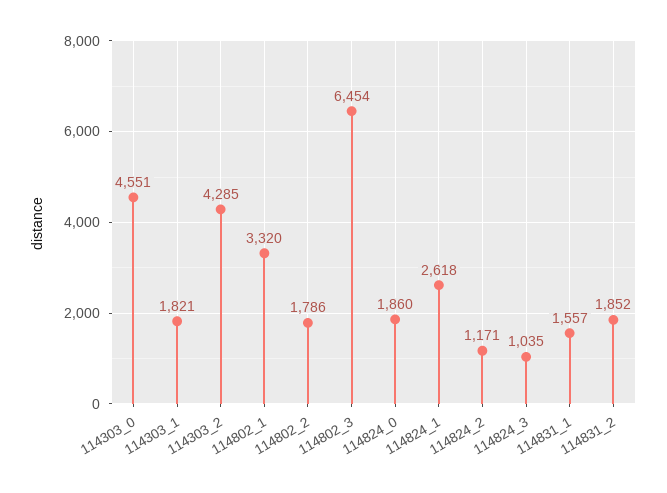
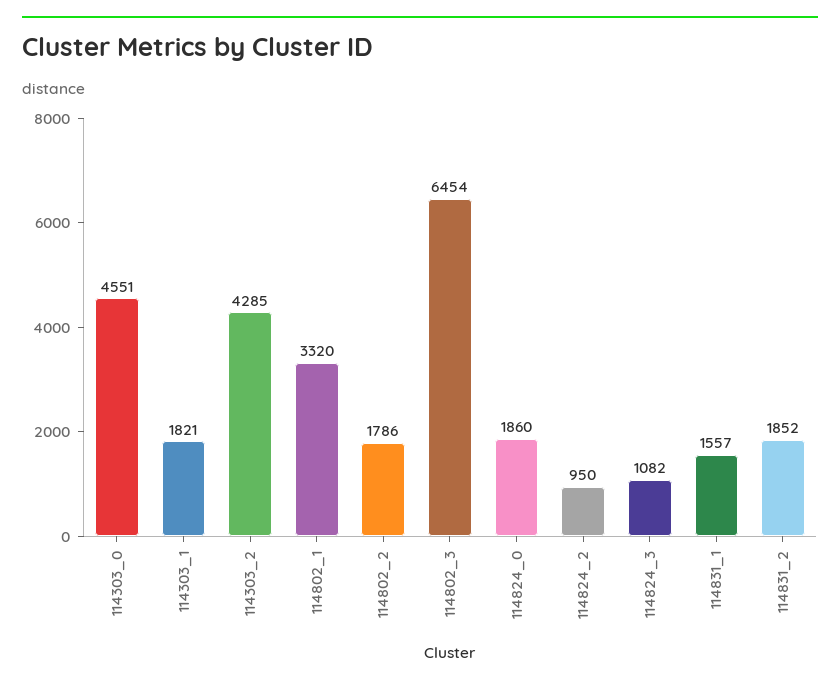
  {
    "114303_0": 4551,
    "114303_1": 1821,
    "114303_2": 4285,
    "114802_1": 3320,
    "114802_2": 1786,
    "114802_3": 6454,
    "114824_0": 1860,
-   "114824_1": 2618,
-   "114824_2": 1171,
+   "114824_2": 950,
-   "114824_3": 1035,
+   "114824_3": 1082,
    "114831_1": 1557,
    "114831_2": 1852
  }

